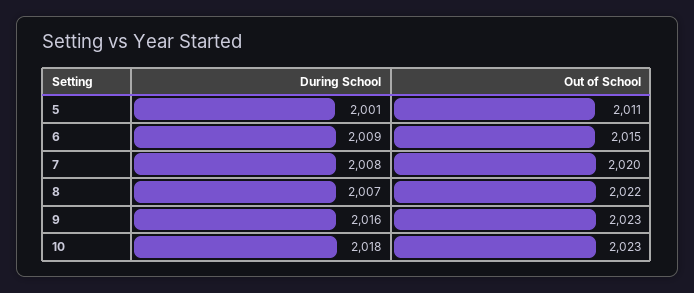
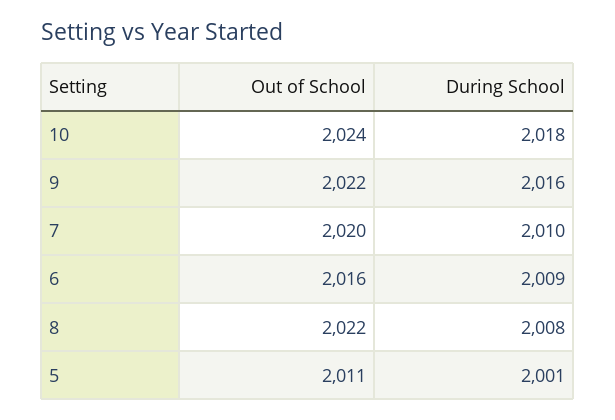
  {
    "During School": {
      "5": 2001,
      "6": 2009,
-     "7": 2008,
+     "7": 2010,
-     "8": 2007,
+     "8": 2008,
      "9": 2016,
      "10": 2018
    },
    "Out of School": {
      "5": 2011,
-     "6": 2015,
+     "6": 2016,
      "7": 2020,
      "8": 2022,
-     "9": 2023,
+     "9": 2022,
-     "10": 2023
+     "10": 2024
    }
  }

